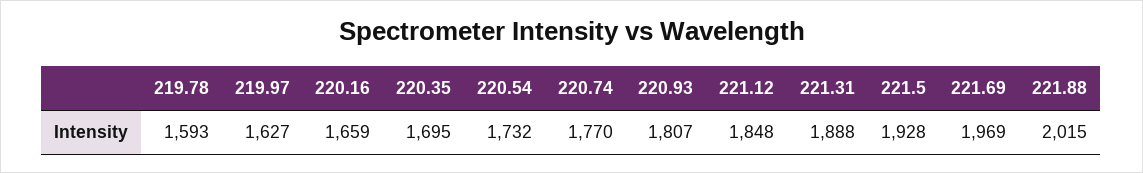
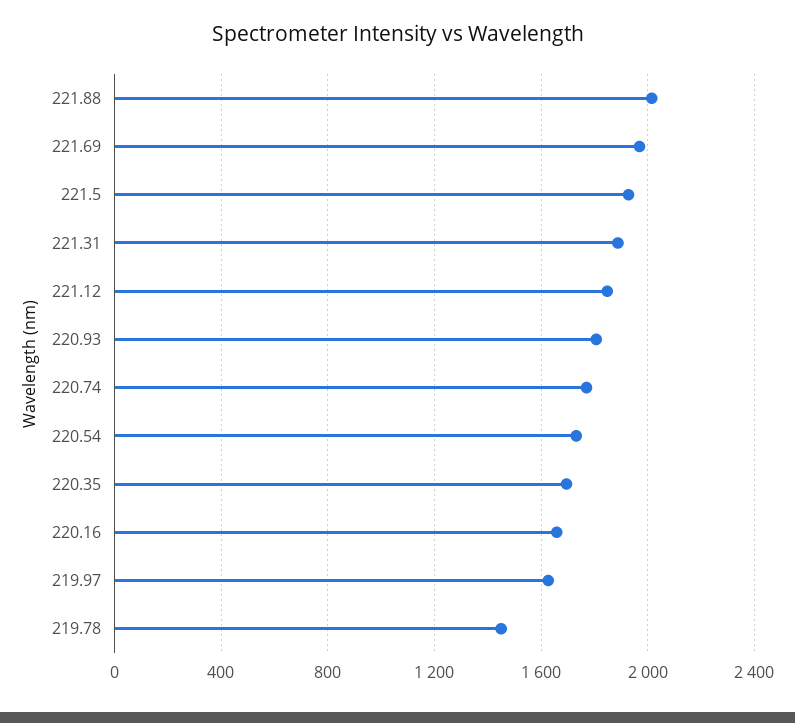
  {
-   "219.78": 1593,
+   "219.78": 1450,
    "219.97": 1627,
    "220.16": 1659,
    "220.35": 1695,
    "220.54": 1732,
    "220.74": 1770,
    "220.93": 1807,
    "221.12": 1848,
    "221.31": 1888,
    "221.5": 1928,
    "221.69": 1969,
    "221.88": 2015
  }

